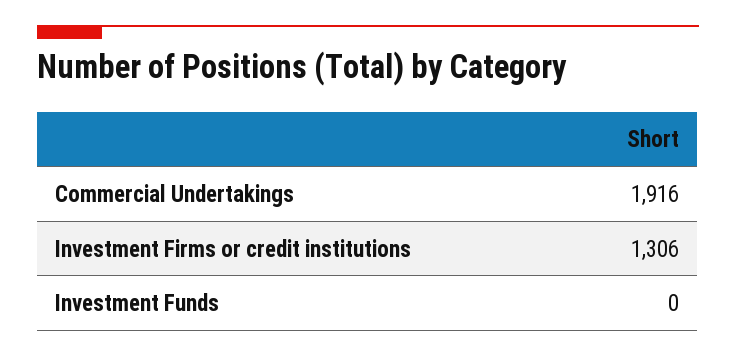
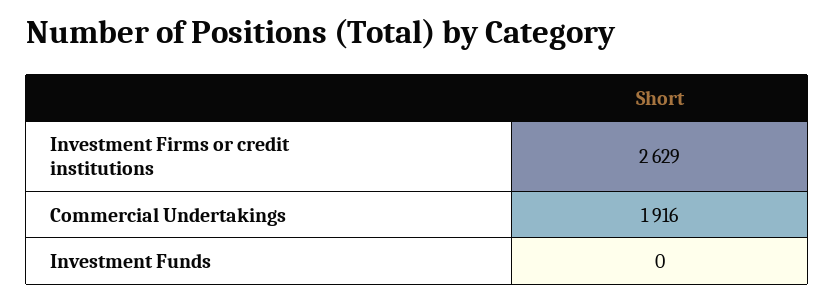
  {
    "Commercial Undertakings": 1916,
-   "Investment Firms or credit institutions": 1306,
+   "Investment Firms or credit institutions": 2629,
    "Investment Funds": 0
  }

